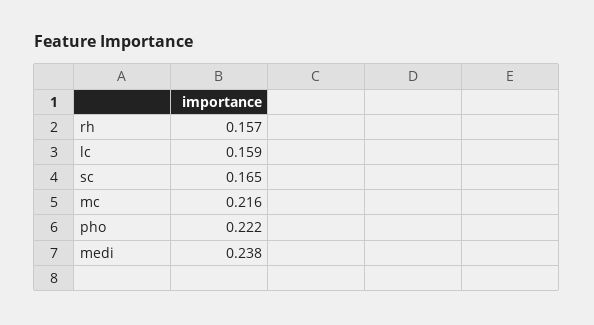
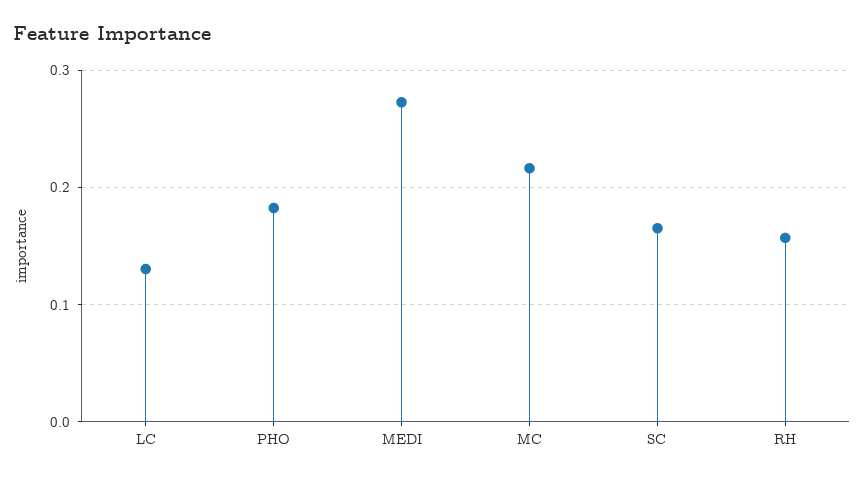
  {
    "rh": 0.157,
-   "lc": 0.159,
+   "lc": 0.13,
    "sc": 0.165,
    "mc": 0.216,
-   "pho": 0.222,
+   "pho": 0.18,
-   "medi": 0.238
+   "medi": 0.27
  }

